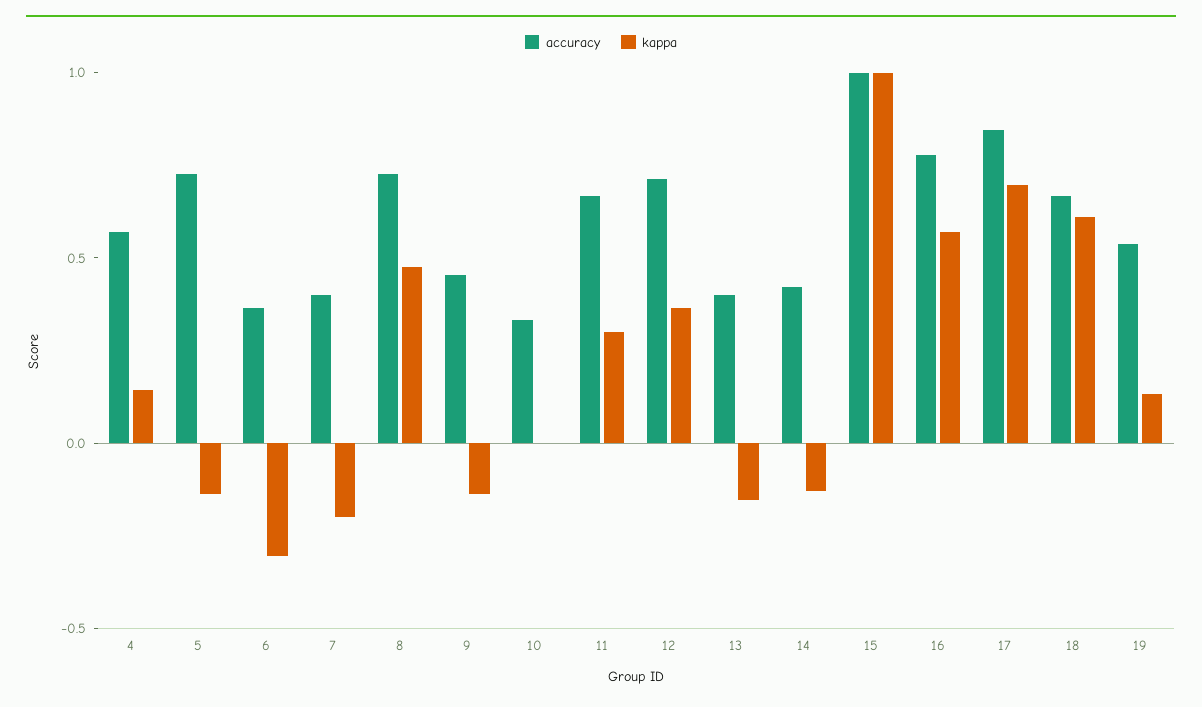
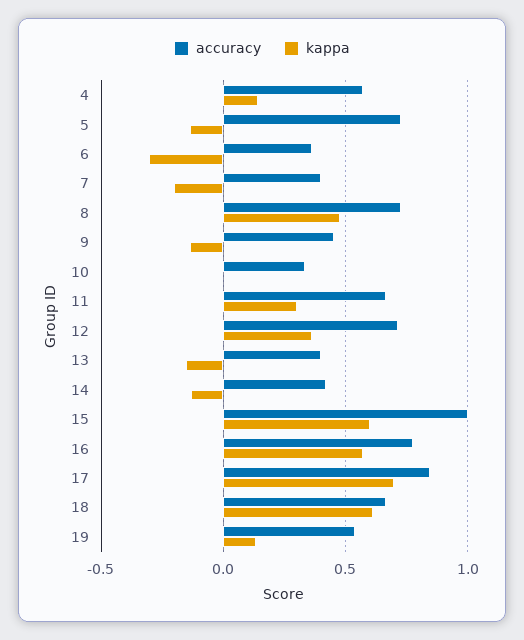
  {
    "accuracy": {
      "4": 0.55,
      "5": 0.75,
      "6": 0.35,
      "7": 0.4,
      "8": 0.75,
      "9": 0.45,
      "10": 0.35,
      "11": 0.65,
      "12": 0.7,
      "13": 0.4,
      "14": 0.4,
      "15": 1,
      "16": 0.8,
      "17": 0.85,
      "18": 0.65,
      "19": 0.55
    },
    "kappa": {
      "4": 0.15,
      "5": -0.15,
      "6": -0.3,
      "7": -0.2,
      "8": 0.5,
      "9": -0.15,
      "10": 0,
      "11": 0.3,
      "12": 0.35,
      "13": -0.15,
      "14": -0.15,
-     "15": 1,
+     "15": 0.6,
      "16": 0.55,
      "17": 0.7,
      "18": 0.6,
      "19": 0.15
    }
  }

